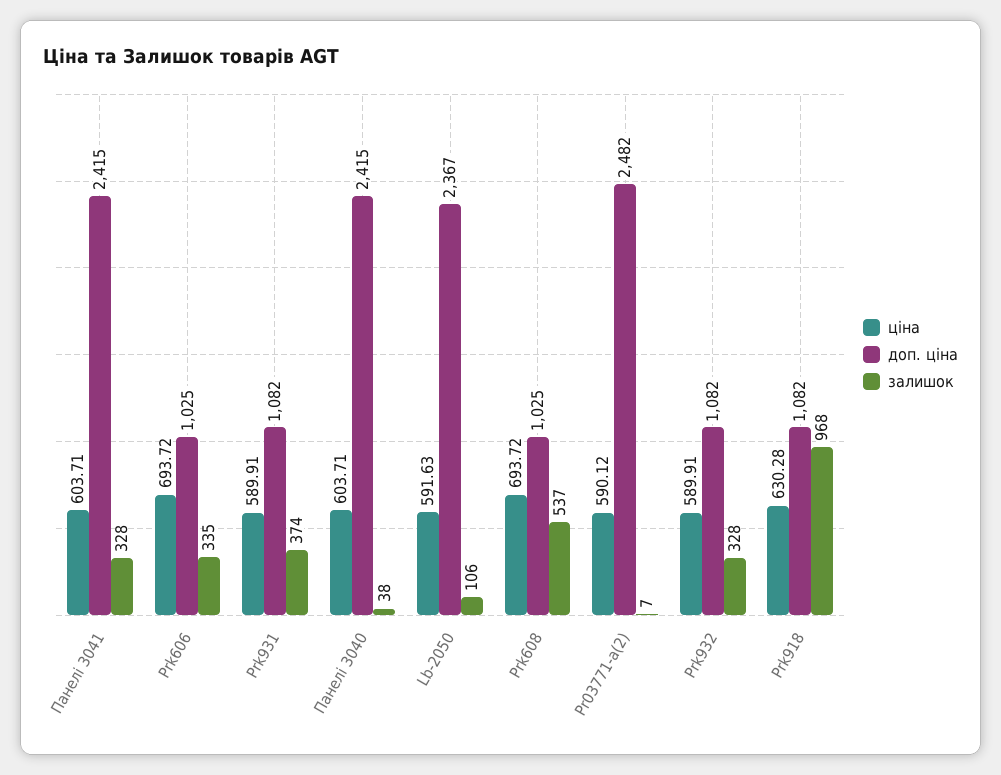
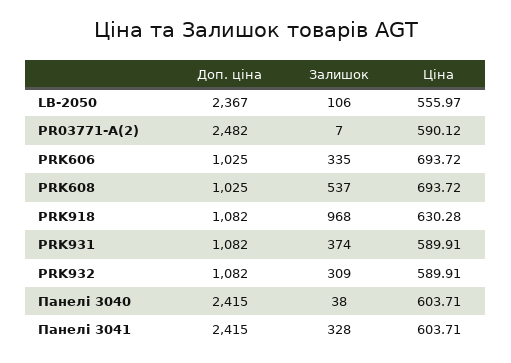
  {
    "ціна": {
      "Панелі 3041": 603.71,
      "Prk606": 693.72,
      "Prk931": 589.91,
      "Панелі 3040": 603.71,
-     "Lb-2050": 591.63,
+     "Lb-2050": 555.97,
      "Prk608": 693.72,
      "Pr03771-а(2)": 590.12,
      "Prk932": 589.91,
      "Prk918": 630.28
    },
    "доп. ціна": {
      "Панелі 3041": 2415,
      "Prk606": 1025,
      "Prk931": 1082,
      "Панелі 3040": 2415,
      "Lb-2050": 2367,
      "Prk608": 1025,
      "Pr03771-а(2)": 2482,
      "Prk932": 1082,
      "Prk918": 1082
    },
    "залишок": {
      "Панелі 3041": 328,
      "Prk606": 335,
      "Prk931": 374,
      "Панелі 3040": 38,
      "Lb-2050": 106,
      "Prk608": 537,
      "Pr03771-а(2)": 7,
-     "Prk932": 328,
+     "Prk932": 309,
      "Prk918": 968
    }
  }

